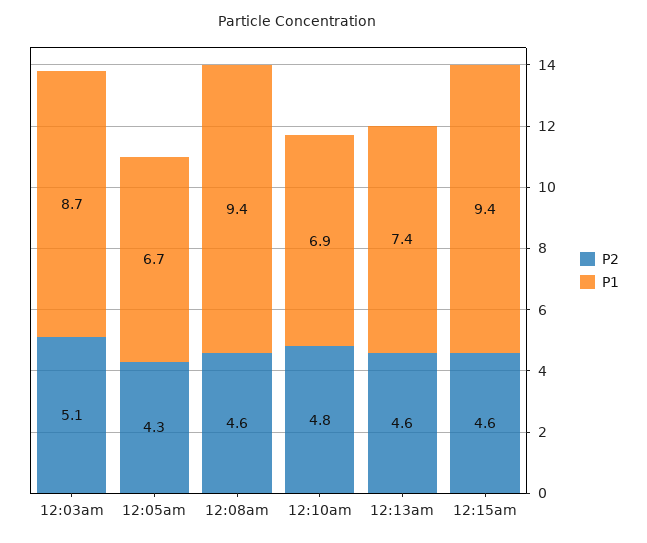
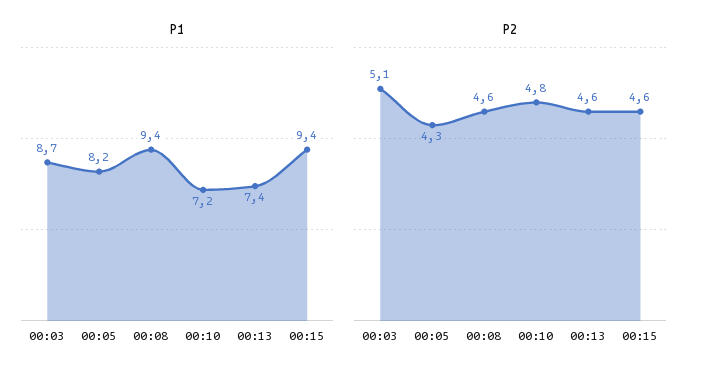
  {
    "P2": {
      "12:03am": 5.1,
      "12:05am": 4.3,
      "12:08am": 4.6,
      "12:10am": 4.8,
      "12:13am": 4.6,
      "12:15am": 4.6
    },
    "P1": {
      "12:03am": 8.7,
-     "12:05am": 6.7,
+     "12:05am": 8.2,
      "12:08am": 9.4,
-     "12:10am": 6.9,
+     "12:10am": 7.2,
      "12:13am": 7.4,
      "12:15am": 9.4
    }
  }

